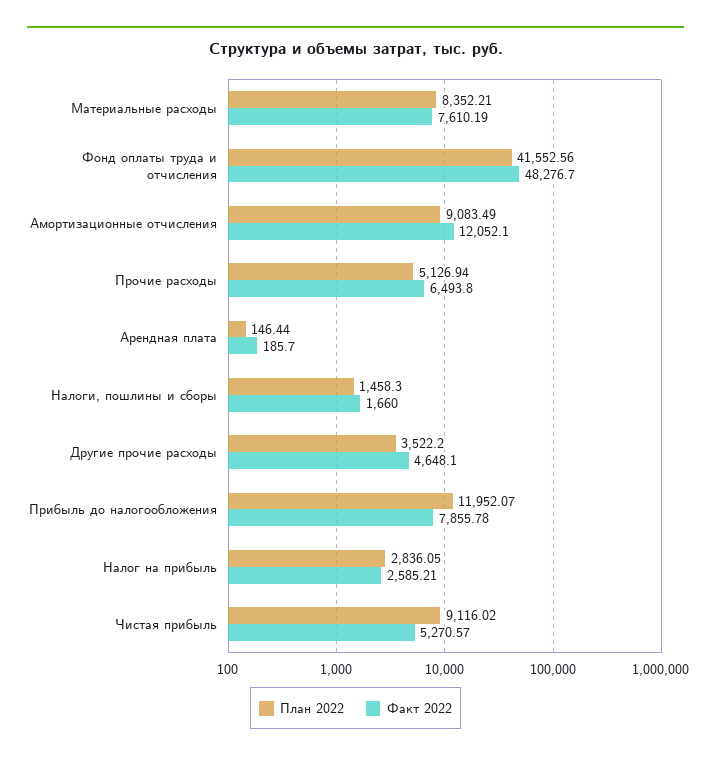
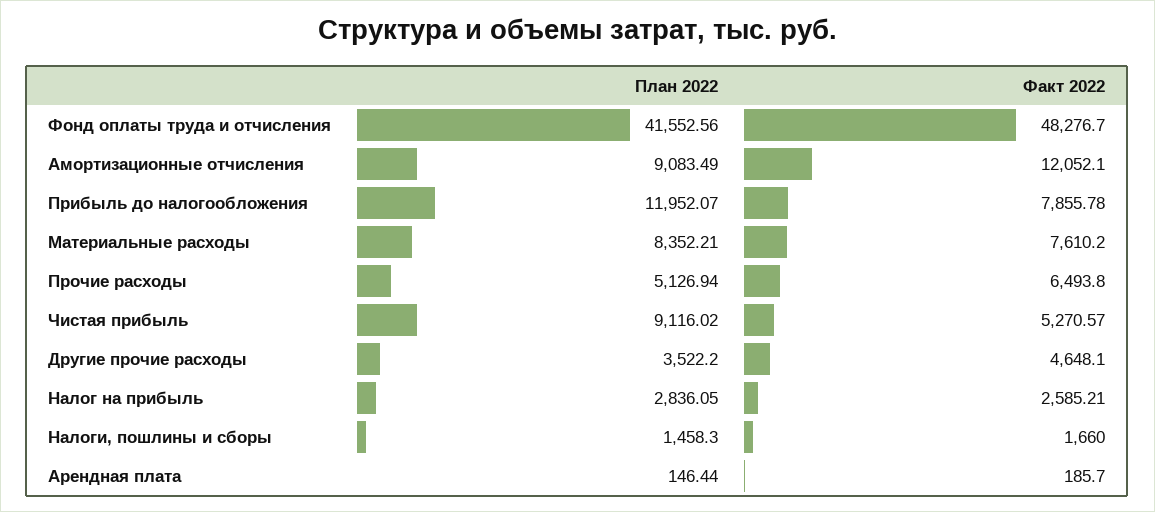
  {
    "План 2022": {
      "Материальные расходы": 8352.21,
      "Фонд оплаты труда и отчисления": 41552.56,
      "Амортизационные отчисления": 9083.49,
      "Прочие расходы": 5126.94,
      "Арендная плата": 146.44,
      "Налоги, пошлины и сборы": 1458.3,
      "Другие прочие расходы": 3522.2,
      "Прибыль до налогообложения": 11952.07,
      "Налог на прибыль": 2836.05,
      "Чистая прибыль": 9116.02
    },
    "Факт 2022": {
-     "Материальные расходы": 7610.19,
+     "Материальные расходы": 7610.2,
      "Фонд оплаты труда и отчисления": 48276.7,
      "Амортизационные отчисления": 12052.1,
      "Прочие расходы": 6493.8,
      "Арендная плата": 185.7,
      "Налоги, пошлины и сборы": 1660,
      "Другие прочие расходы": 4648.1,
      "Прибыль до налогообложения": 7855.78,
      "Налог на прибыль": 2585.21,
      "Чистая прибыль": 5270.57
    }
  }

